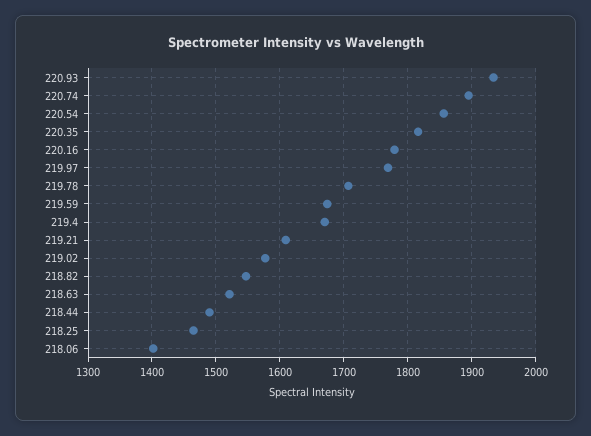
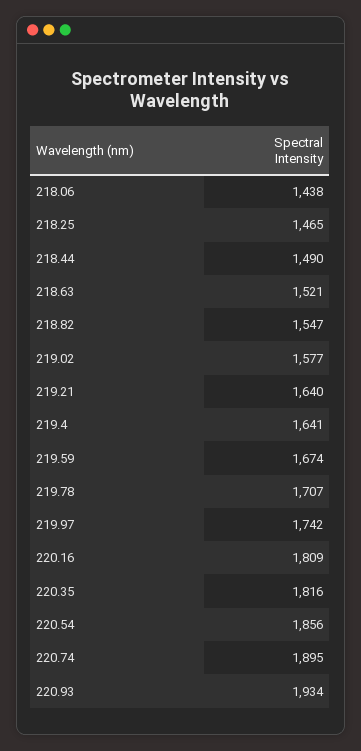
  {
    "220.93": 1934,
    "220.74": 1895,
    "220.54": 1856,
    "220.35": 1816,
-   "220.16": 1780,
+   "220.16": 1809,
-   "219.97": 1770,
+   "219.97": 1742,
    "219.78": 1707,
    "219.59": 1674,
-   "219.4": 1670,
+   "219.4": 1641,
-   "219.21": 1610,
+   "219.21": 1640,
    "219.02": 1577,
    "218.82": 1547,
    "218.63": 1521,
    "218.44": 1490,
    "218.25": 1465,
-   "218.06": 1400
+   "218.06": 1438
  }

